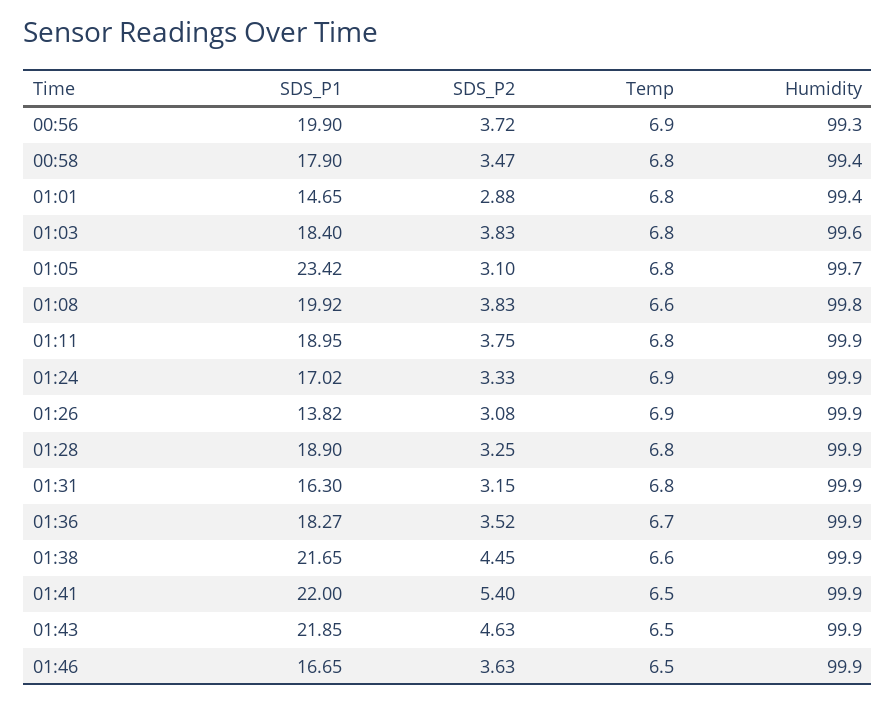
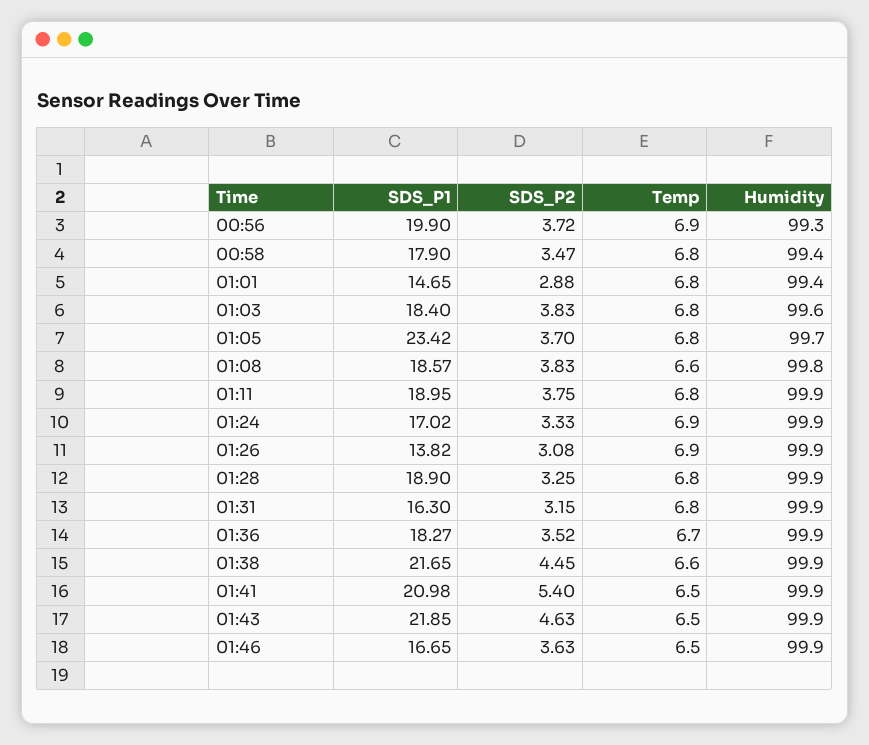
  {
    "SDS_P1": {
      "00:56": 19.9,
      "00:58": 17.9,
      "01:01": 14.65,
      "01:03": 18.4,
      "01:05": 23.42,
-     "01:08": 19.92,
+     "01:08": 18.57,
      "01:11": 18.95,
      "01:24": 17.02,
      "01:26": 13.82,
      "01:28": 18.9,
      "01:31": 16.3,
      "01:36": 18.27,
      "01:38": 21.65,
-     "01:41": 22,
+     "01:41": 20.98,
      "01:43": 21.85,
      "01:46": 16.65
    },
    "SDS_P2": {
      "00:56": 3.72,
      "00:58": 3.47,
      "01:01": 2.88,
      "01:03": 3.83,
-     "01:05": 3.1,
+     "01:05": 3.7,
      "01:08": 3.83,
      "01:11": 3.75,
      "01:24": 3.33,
      "01:26": 3.08,
      "01:28": 3.25,
      "01:31": 3.15,
      "01:36": 3.52,
      "01:38": 4.45,
      "01:41": 5.4,
      "01:43": 4.63,
      "01:46": 3.63
    },
    "Temp": {
      "00:56": 6.9,
      "00:58": 6.8,
      "01:01": 6.8,
      "01:03": 6.8,
      "01:05": 6.8,
      "01:08": 6.6,
      "01:11": 6.8,
      "01:24": 6.9,
      "01:26": 6.9,
      "01:28": 6.8,
      "01:31": 6.8,
      "01:36": 6.7,
      "01:38": 6.6,
      "01:41": 6.5,
      "01:43": 6.5,
      "01:46": 6.5
    },
    "Humidity": {
      "00:56": 99.3,
      "00:58": 99.4,
      "01:01": 99.4,
      "01:03": 99.6,
      "01:05": 99.7,
      "01:08": 99.8,
      "01:11": 99.9,
      "01:24": 99.9,
      "01:26": 99.9,
      "01:28": 99.9,
      "01:31": 99.9,
      "01:36": 99.9,
      "01:38": 99.9,
      "01:41": 99.9,
      "01:43": 99.9,
      "01:46": 99.9
    }
  }

